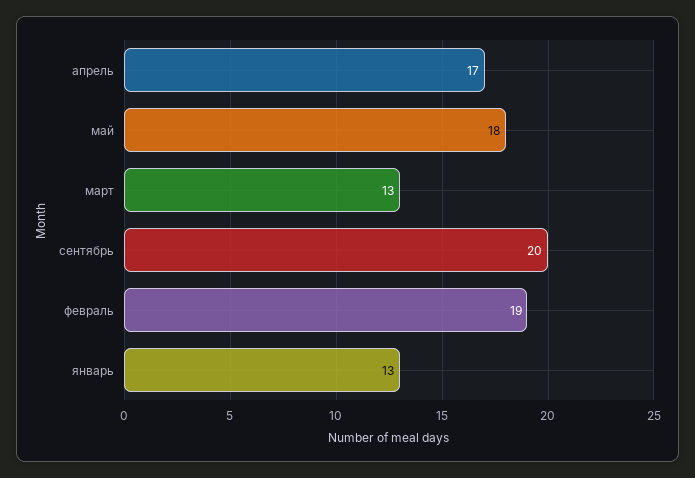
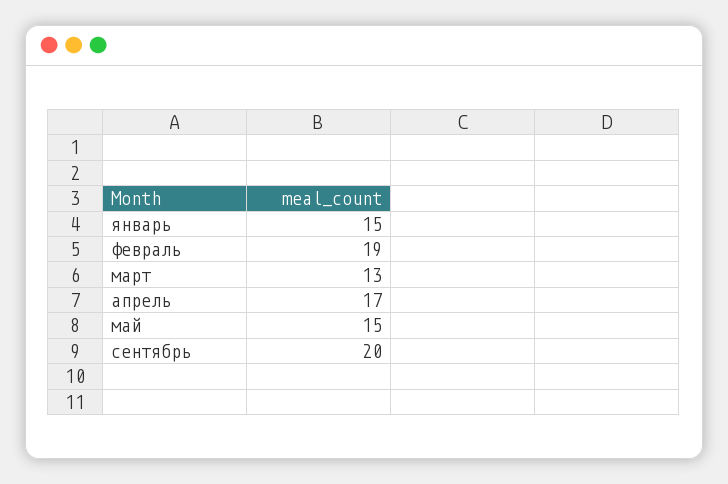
  {
    "апрель": 17,
-   "май": 18,
+   "май": 15,
    "март": 13,
    "сентябрь": 20,
    "февраль": 19,
-   "январь": 13
+   "январь": 15
  }

